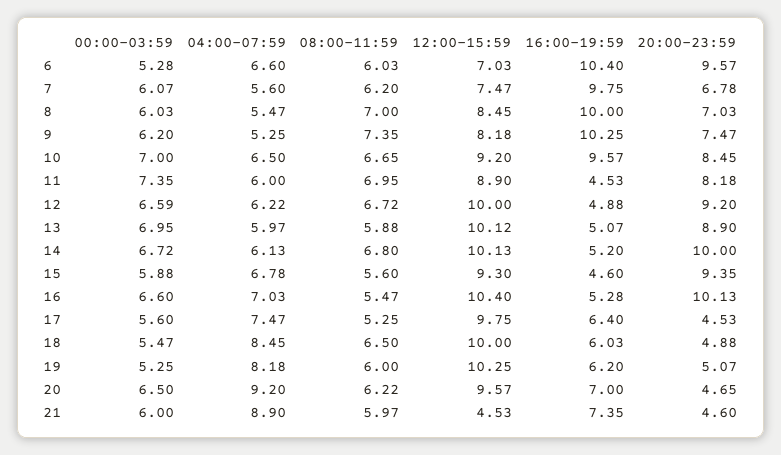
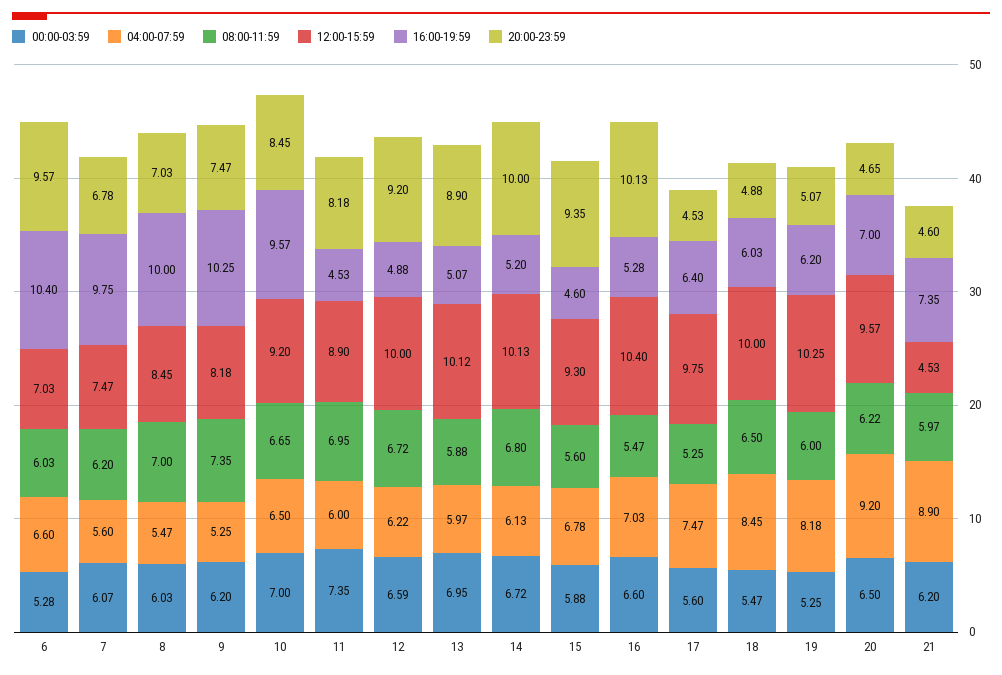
  {
    "00:00-03:59": {
      "6": 5.28,
      "7": 6.07,
      "8": 6.03,
      "9": 6.2,
      "10": 7,
      "11": 7.35,
      "12": 6.59,
      "13": 6.95,
      "14": 6.72,
      "15": 5.88,
      "16": 6.6,
      "17": 5.6,
      "18": 5.47,
      "19": 5.25,
      "20": 6.5,
-     "21": 6
+     "21": 6.2
    },
    "04:00-07:59": {
      "6": 6.6,
      "7": 5.6,
      "8": 5.47,
      "9": 5.25,
      "10": 6.5,
      "11": 6,
      "12": 6.22,
      "13": 5.97,
      "14": 6.13,
      "15": 6.78,
      "16": 7.03,
      "17": 7.47,
      "18": 8.45,
      "19": 8.18,
      "20": 9.2,
      "21": 8.9
    },
    "08:00-11:59": {
      "6": 6.03,
      "7": 6.2,
      "8": 7,
      "9": 7.35,
      "10": 6.65,
      "11": 6.95,
      "12": 6.72,
      "13": 5.88,
      "14": 6.8,
      "15": 5.6,
      "16": 5.47,
      "17": 5.25,
      "18": 6.5,
      "19": 6,
      "20": 6.22,
      "21": 5.97
    },
    "12:00-15:59": {
      "6": 7.03,
      "7": 7.47,
      "8": 8.45,
      "9": 8.18,
      "10": 9.2,
      "11": 8.9,
      "12": 10,
      "13": 10.12,
      "14": 10.13,
      "15": 9.3,
      "16": 10.4,
      "17": 9.75,
      "18": 10,
      "19": 10.25,
      "20": 9.57,
      "21": 4.53
    },
    "16:00-19:59": {
      "6": 10.4,
      "7": 9.75,
      "8": 10,
      "9": 10.25,
      "10": 9.57,
      "11": 4.53,
      "12": 4.88,
      "13": 5.07,
      "14": 5.2,
      "15": 4.6,
      "16": 5.28,
      "17": 6.4,
      "18": 6.03,
      "19": 6.2,
      "20": 7,
      "21": 7.35
    },
    "20:00-23:59": {
      "6": 9.57,
      "7": 6.78,
      "8": 7.03,
      "9": 7.47,
      "10": 8.45,
      "11": 8.18,
      "12": 9.2,
      "13": 8.9,
      "14": 10,
      "15": 9.35,
      "16": 10.13,
      "17": 4.53,
      "18": 4.88,
      "19": 5.07,
      "20": 4.65,
      "21": 4.6
    }
  }

